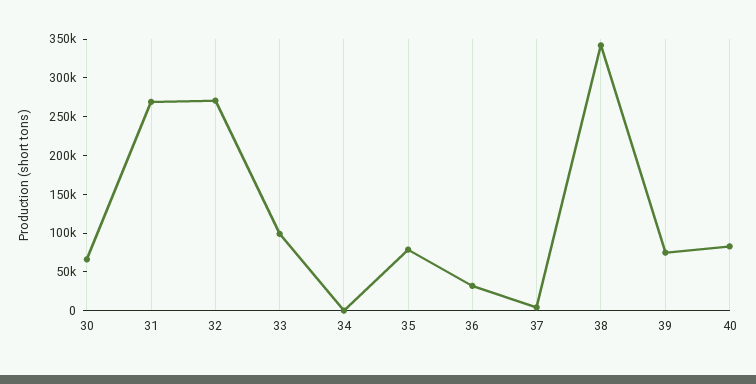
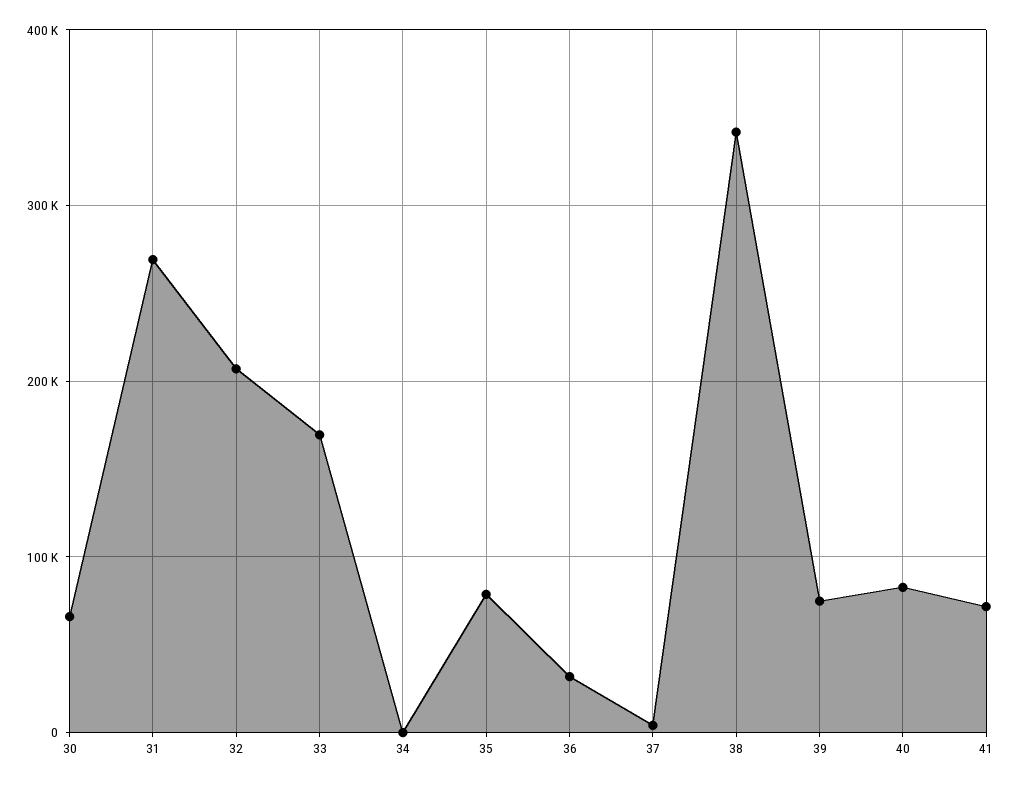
  {
    "30": 70000,
    "31": 270000,
-   "32": 275000,
+   "32": 210000,
-   "33": 100000,
+   "33": 170000,
    "34": 0,
    "35": 80000,
    "36": 30000,
    "37": 0,
    "38": 340000,
    "39": 70000,
-   "40": 80000
+   "40": 80000,
+   "41": 70000
  }

